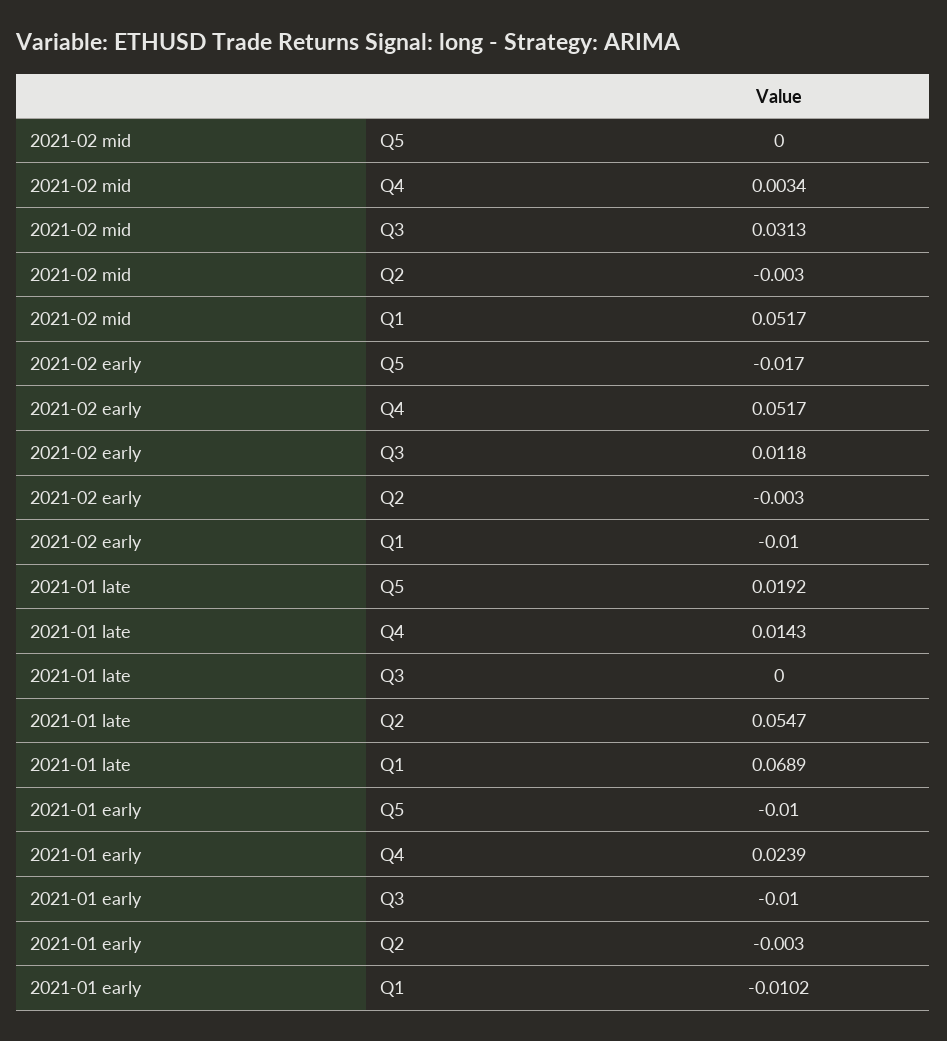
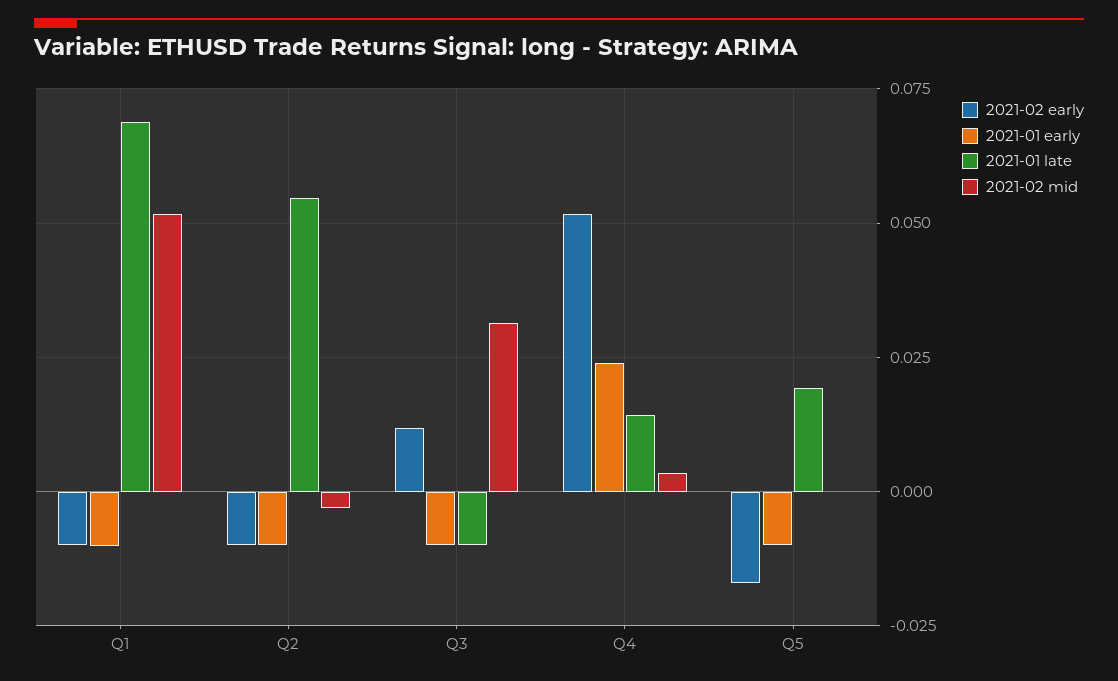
  {
    "2021-02 mid": {
      "Q5": 0,
      "Q4": 0.0034,
      "Q3": 0.0313,
      "Q2": -0.003,
      "Q1": 0.0517
    },
    "2021-02 early": {
      "Q5": -0.017,
      "Q4": 0.0517,
      "Q3": 0.0118,
-     "Q2": -0.003,
+     "Q2": -0.01,
      "Q1": -0.01
    },
    "2021-01 late": {
      "Q5": 0.0192,
      "Q4": 0.0143,
-     "Q3": 0,
+     "Q3": -0.01,
      "Q2": 0.0547,
      "Q1": 0.0689
    },
    "2021-01 early": {
      "Q5": -0.01,
      "Q4": 0.0239,
      "Q3": -0.01,
-     "Q2": -0.003,
+     "Q2": -0.01,
      "Q1": -0.0102
    }
  }

